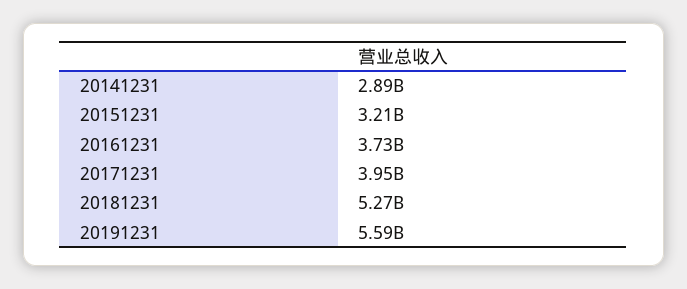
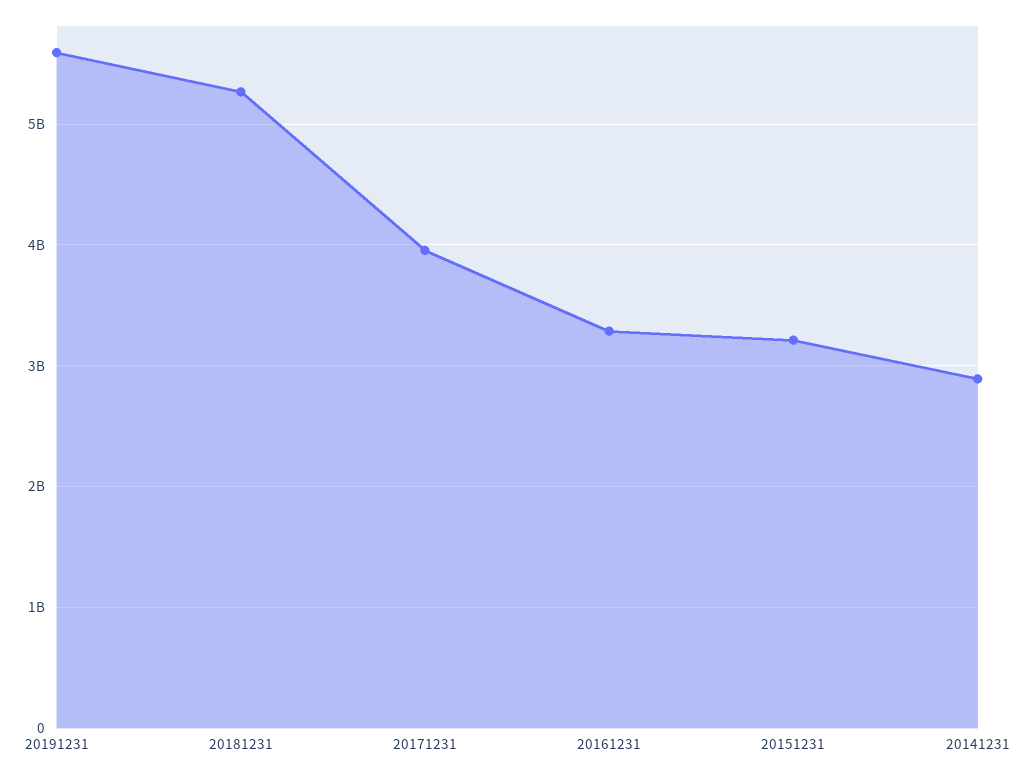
  {
    "20141231": 2890000000,
    "20151231": 3210000000,
-   "20161231": 3730000000,
+   "20161231": 3300000000,
    "20171231": 3950000000,
    "20181231": 5270000000,
    "20191231": 5590000000
  }

